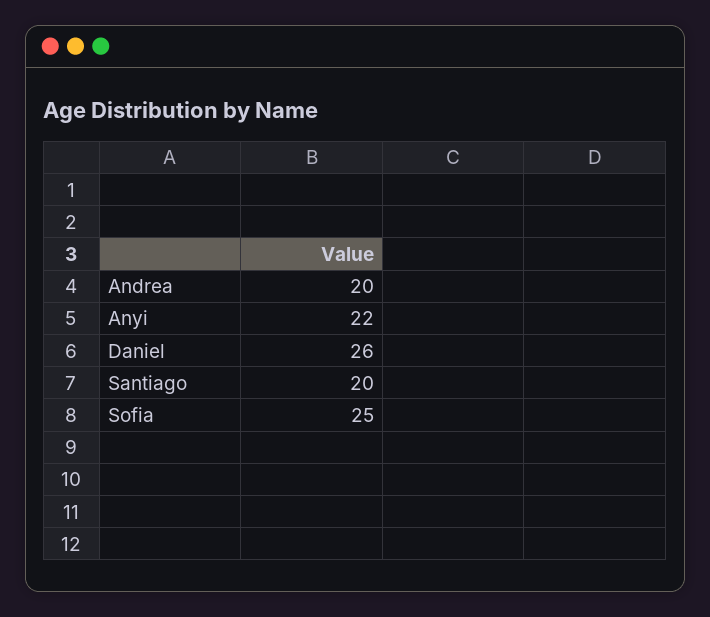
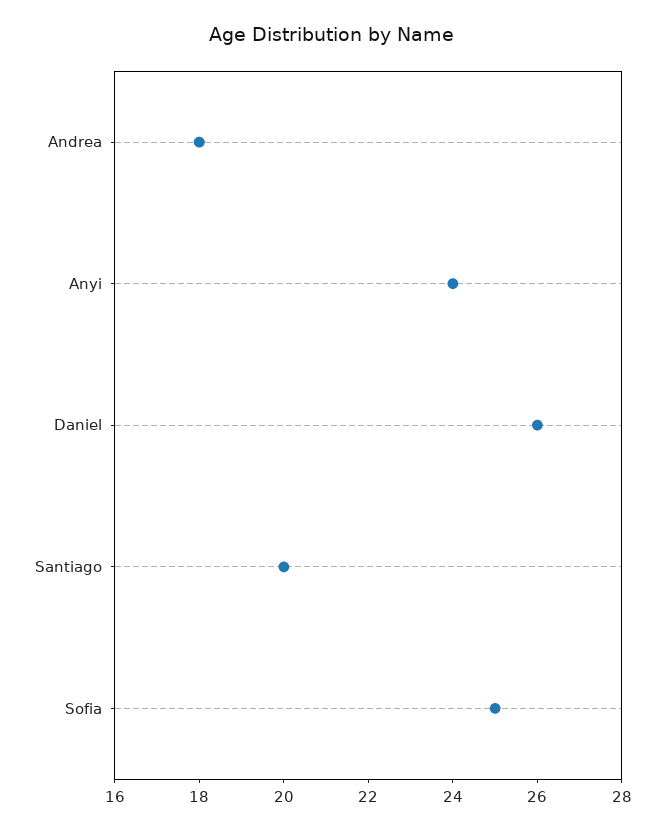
  {
-   "Andrea": 20,
+   "Andrea": 18,
-   "Anyi": 22,
+   "Anyi": 24,
    "Daniel": 26,
    "Santiago": 20,
    "Sofia": 25
  }

